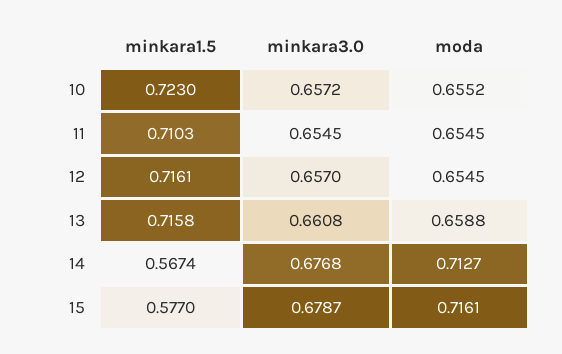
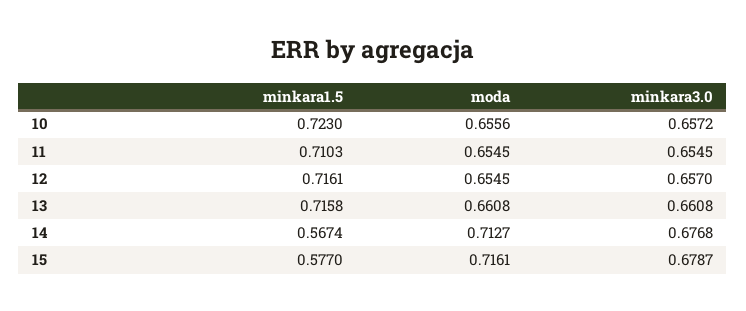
  {
    "minkara1.5": {
      "10": 0.723,
      "11": 0.7103,
      "12": 0.7161,
      "13": 0.7158,
      "14": 0.5674,
      "15": 0.577
    },
    "minkara3.0": {
      "10": 0.6572,
      "11": 0.6545,
      "12": 0.657,
      "13": 0.6608,
      "14": 0.6768,
      "15": 0.6787
    },
    "moda": {
-     "10": 0.6552,
+     "10": 0.6556,
      "11": 0.6545,
      "12": 0.6545,
-     "13": 0.6588,
+     "13": 0.6608,
      "14": 0.7127,
      "15": 0.7161
    }
  }

